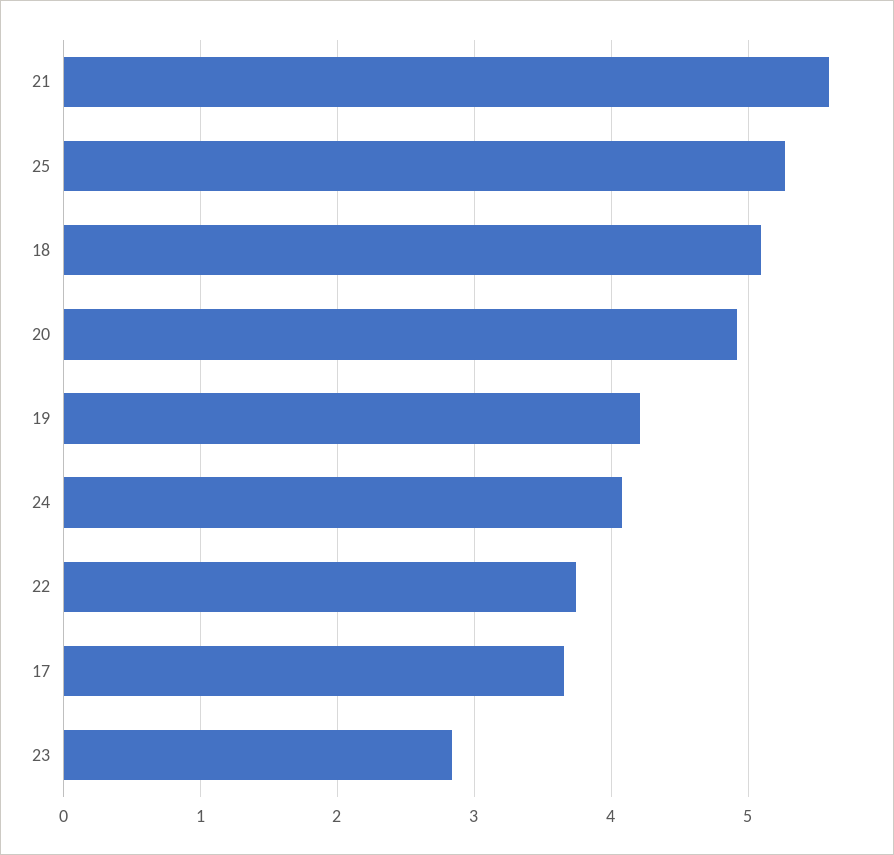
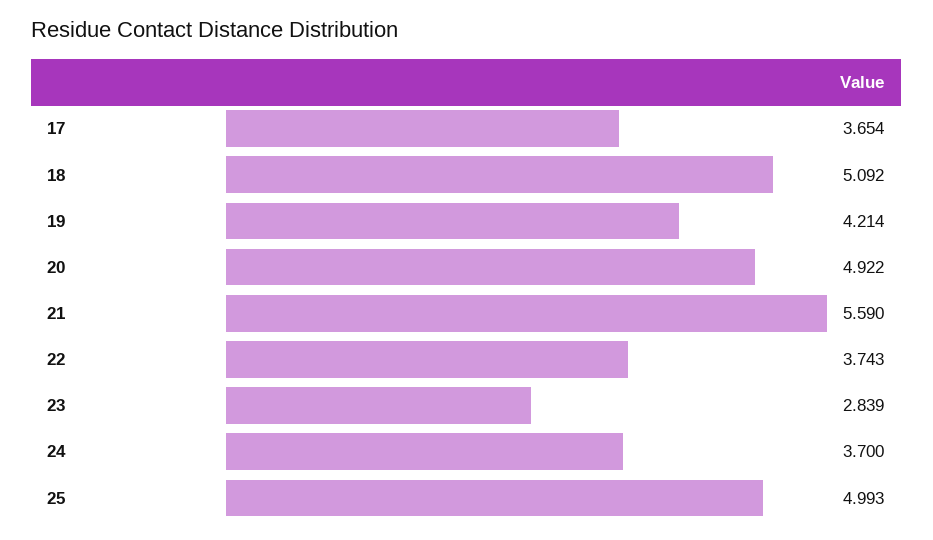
  {
    "21": 5.59,
-   "25": 5.3,
+   "25": 4.993,
    "18": 5.092,
    "20": 4.922,
    "19": 4.214,
-   "24": 4.1,
+   "24": 3.7,
    "22": 3.743,
    "17": 3.654,
    "23": 2.839
  }

